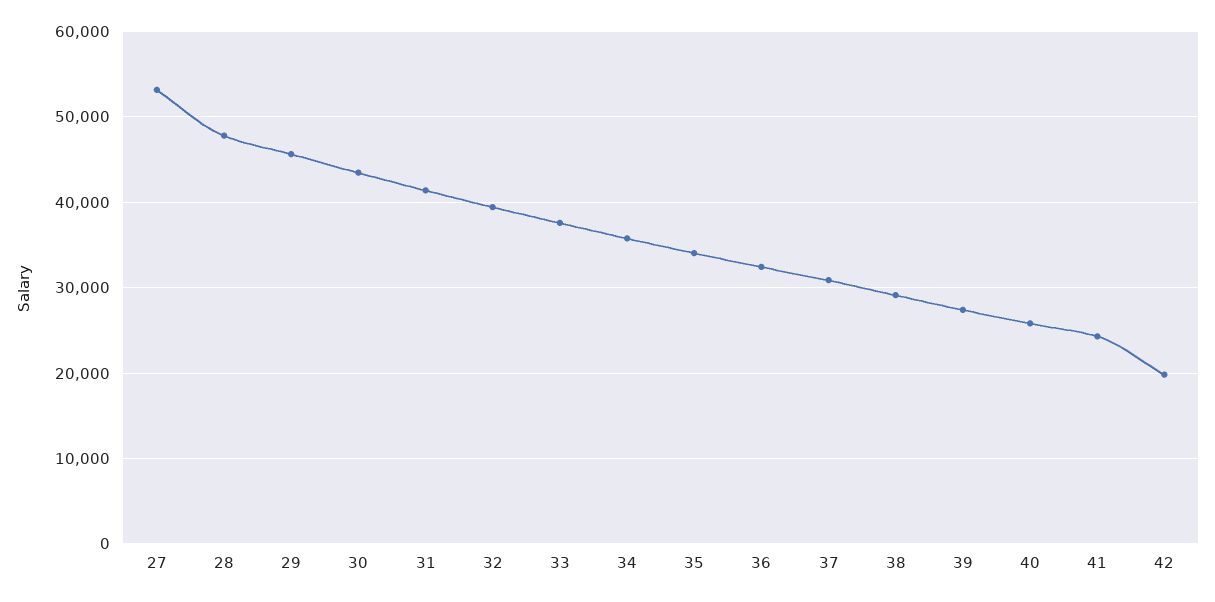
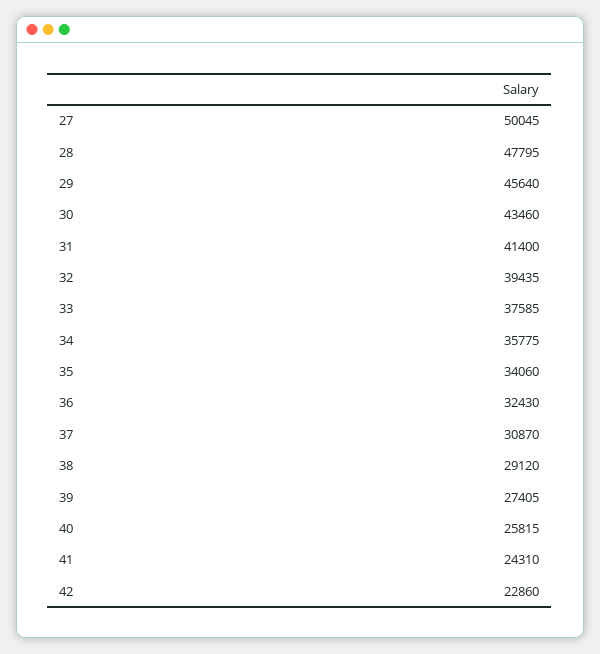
  {
-   "27": 53000,
+   "27": 50045,
    "28": 47795,
    "29": 45640,
    "30": 43460,
    "31": 41400,
    "32": 39435,
    "33": 37585,
    "34": 35775,
    "35": 34060,
    "36": 32430,
    "37": 30870,
    "38": 29120,
    "39": 27405,
    "40": 25815,
    "41": 24310,
-   "42": 20000
+   "42": 22860
  }

